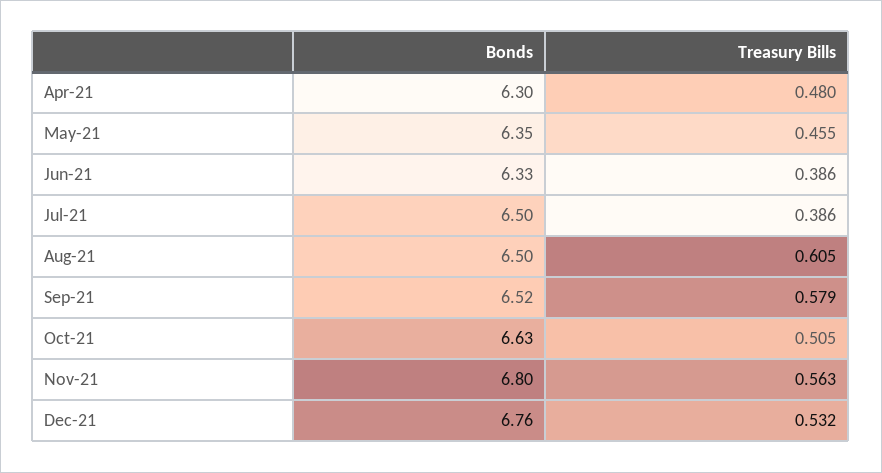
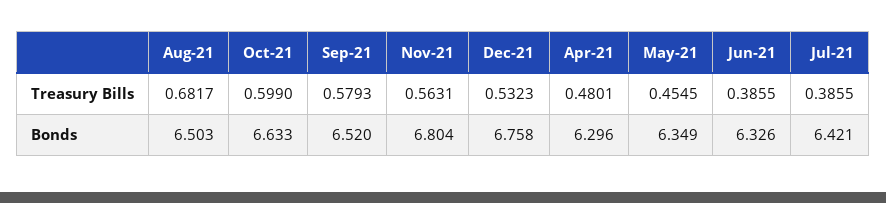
  {
    "Bonds": {
      "Apr-21": 6.296,
      "May-21": 6.349,
      "Jun-21": 6.326,
-     "Jul-21": 6.5,
+     "Jul-21": 6.421,
      "Aug-21": 6.503,
      "Sep-21": 6.52,
      "Oct-21": 6.633,
      "Nov-21": 6.804,
      "Dec-21": 6.758
    },
    "Treasury Bills": {
      "Apr-21": 0.4801,
      "May-21": 0.4545,
      "Jun-21": 0.3855,
      "Jul-21": 0.3855,
-     "Aug-21": 0.605,
+     "Aug-21": 0.6817,
      "Sep-21": 0.5793,
-     "Oct-21": 0.505,
+     "Oct-21": 0.599,
      "Nov-21": 0.5631,
      "Dec-21": 0.5323
    }
  }

